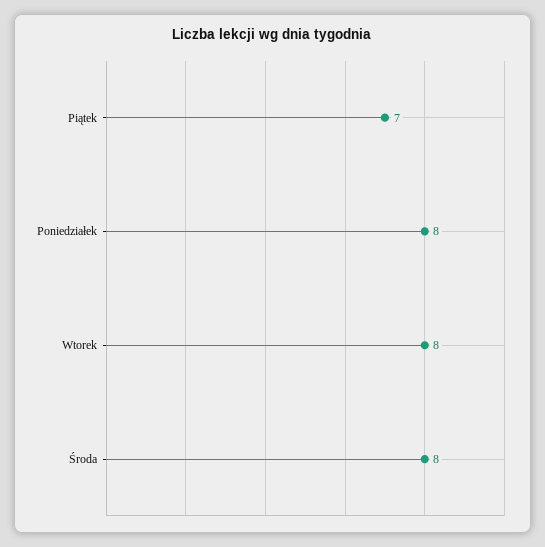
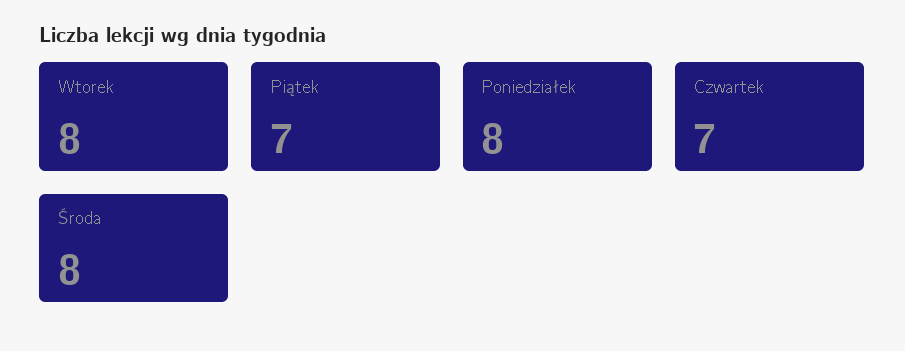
  {
    "Piątek": 7,
    "Poniedziałek": 8,
    "Wtorek": 8,
-   "Środa": 8
+   "Środa": 8,
+   "Czwartek": 7
  }

